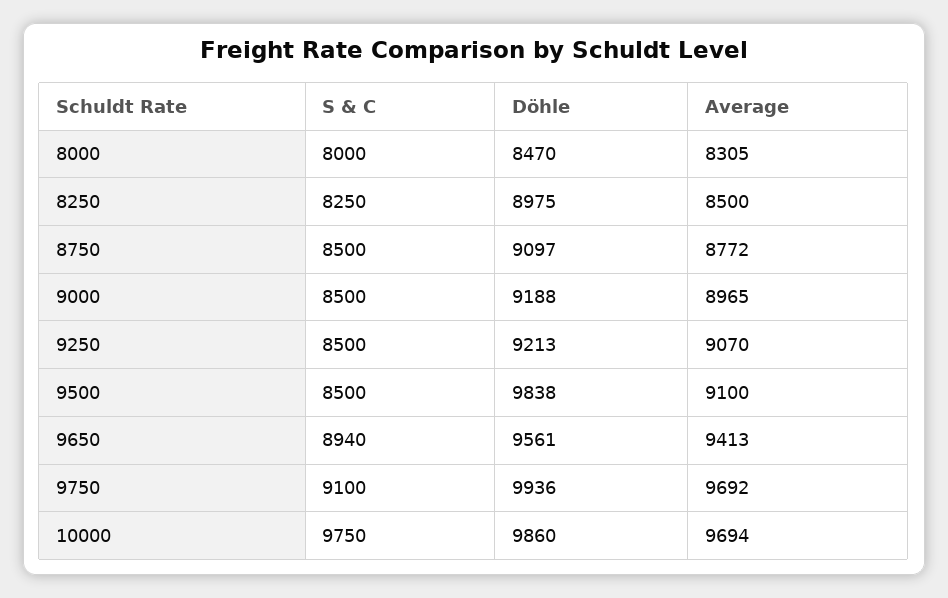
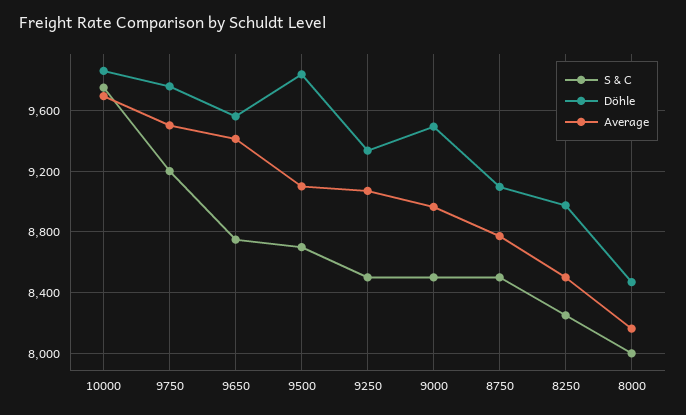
  {
    "S & C": {
      "8000": 8000,
      "8250": 8250,
      "8750": 8500,
      "9000": 8500,
      "9250": 8500,
-     "9500": 8500,
+     "9500": 8700,
-     "9650": 8940,
+     "9650": 8750,
-     "9750": 9100,
+     "9750": 9200,
      "10000": 9750
    },
    "Döhle": {
      "8000": 8470,
      "8250": 8975,
      "8750": 9097,
-     "9000": 9188,
+     "9000": 9500,
-     "9250": 9213,
+     "9250": 9350,
      "9500": 9838,
      "9650": 9561,
-     "9750": 9936,
+     "9750": 9750,
      "10000": 9860
    },
    "Average": {
-     "8000": 8305,
+     "8000": 8150,
      "8250": 8500,
      "8750": 8772,
      "9000": 8965,
      "9250": 9070,
      "9500": 9100,
      "9650": 9413,
-     "9750": 9692,
+     "9750": 9500,
      "10000": 9694
    }
  }

